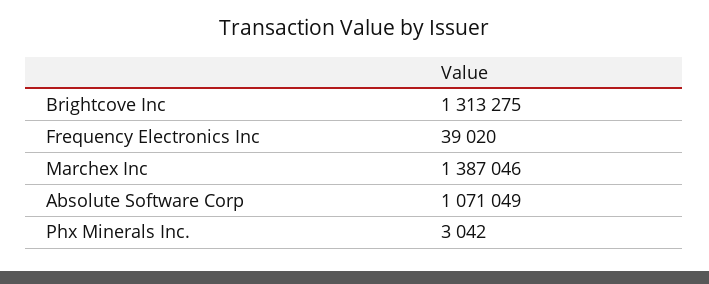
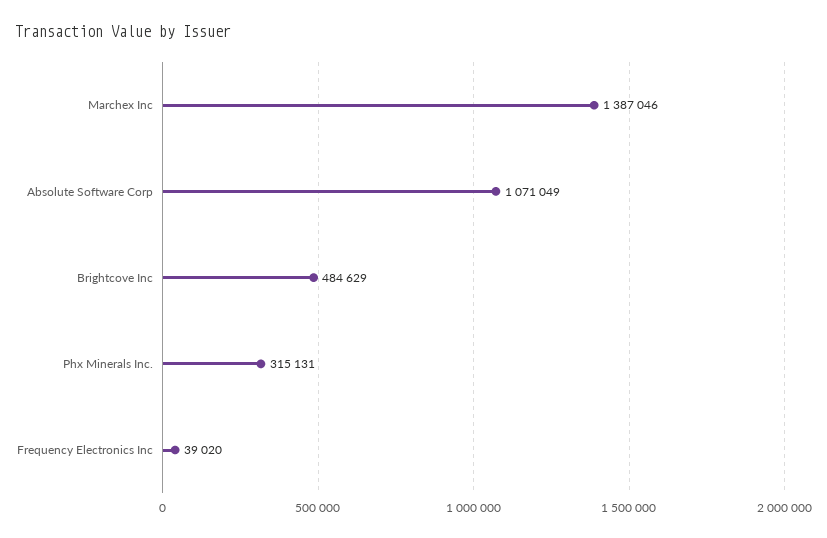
  {
-   "Brightcove Inc": 1313275,
+   "Brightcove Inc": 484629,
    "Frequency Electronics Inc": 39020,
    "Marchex Inc": 1387046,
    "Absolute Software Corp": 1071049,
-   "Phx Minerals Inc.": 3042
+   "Phx Minerals Inc.": 315131
  }

